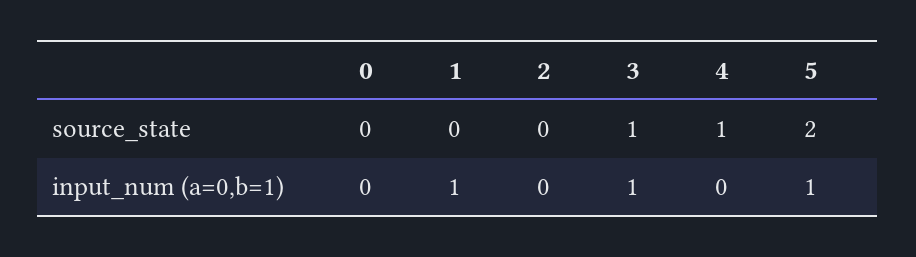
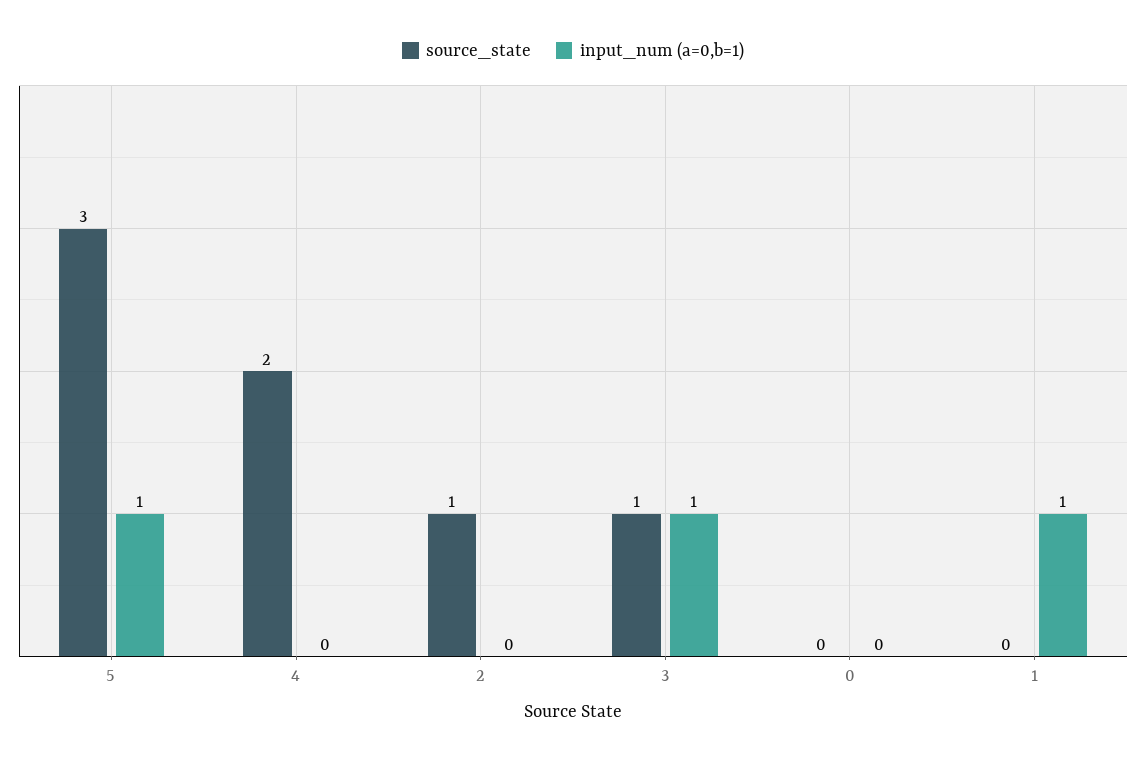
  {
    "source_state": {
      "0": 0,
      "1": 0,
-     "2": 0,
+     "2": 1,
      "3": 1,
-     "4": 1,
+     "4": 2,
-     "5": 2
+     "5": 3
    },
    "input_num (a=0,b=1)": {
      "0": 0,
      "1": 1,
      "2": 0,
      "3": 1,
      "4": 0,
      "5": 1
    }
  }

